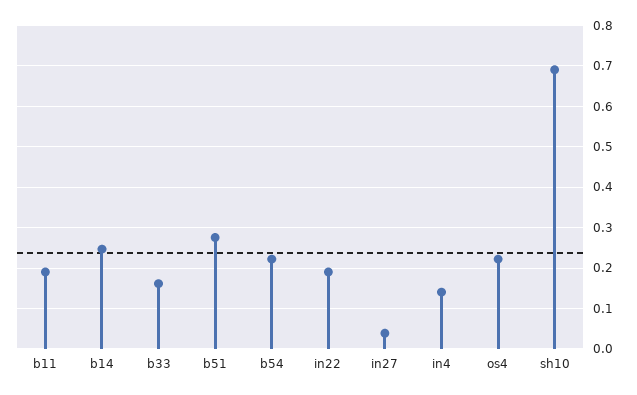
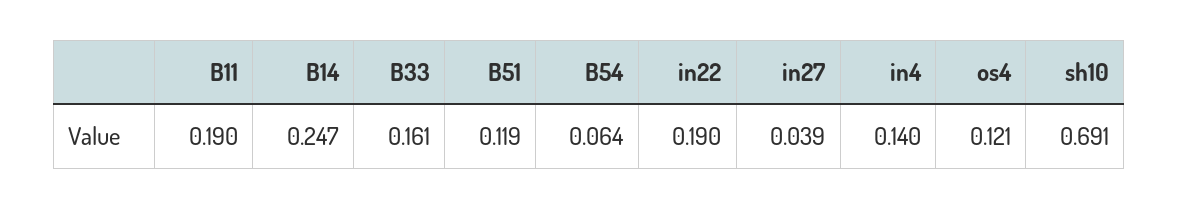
  {
    "b11": 0.19,
    "b14": 0.247,
    "b33": 0.161,
-   "b51": 0.28,
+   "b51": 0.119,
-   "b54": 0.22,
+   "b54": 0.064,
    "in22": 0.19,
    "in27": 0.039,
    "in4": 0.14,
-   "os4": 0.22,
+   "os4": 0.121,
    "sh10": 0.691
  }

